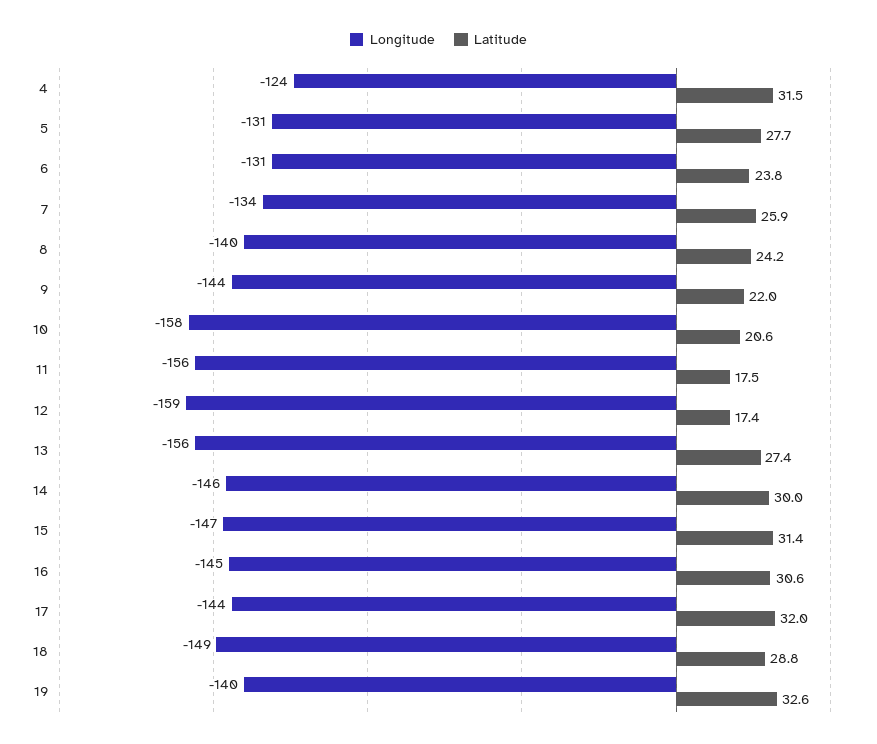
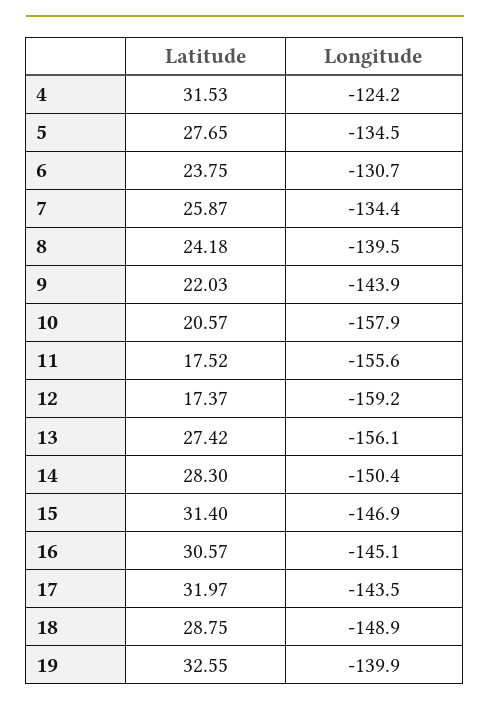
  {
    "Longitude": {
      "4": -124.2,
-     "5": -131,
+     "5": -134.5,
      "6": -130.7,
      "7": -134.4,
      "8": -139.5,
      "9": -143.9,
      "10": -157.9,
      "11": -155.6,
      "12": -159.2,
      "13": -156.1,
-     "14": -146,
+     "14": -150.4,
      "15": -146.9,
      "16": -145.1,
      "17": -143.5,
      "18": -148.9,
      "19": -139.9
    },
    "Latitude": {
      "4": 31.53,
      "5": 27.65,
      "6": 23.75,
      "7": 25.87,
      "8": 24.18,
      "9": 22.03,
      "10": 20.57,
      "11": 17.52,
      "12": 17.37,
      "13": 27.42,
-     "14": 30,
+     "14": 28.3,
      "15": 31.4,
      "16": 30.57,
      "17": 31.97,
      "18": 28.75,
      "19": 32.55
    }
  }

